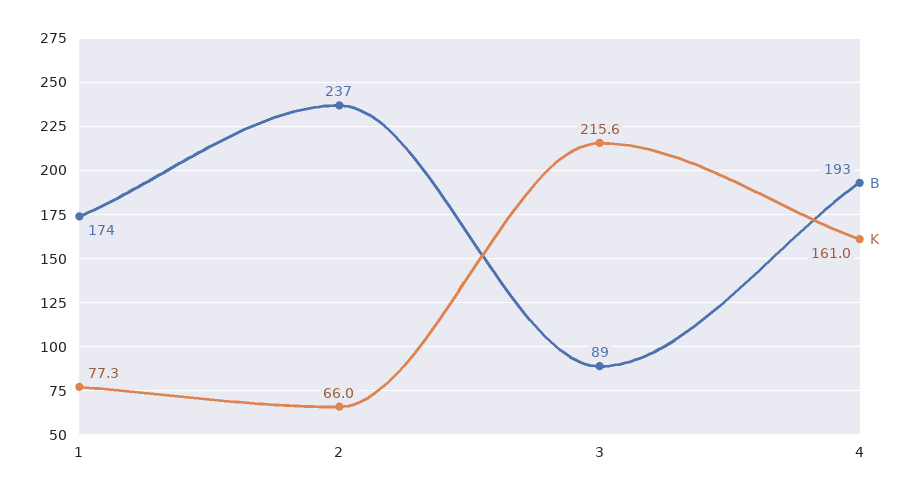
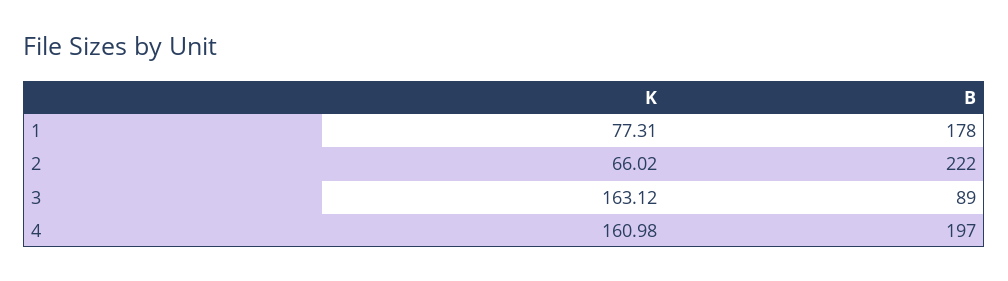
  {
    "B": {
-     "1": 174,
+     "1": 178,
-     "2": 237,
+     "2": 222,
      "3": 89,
-     "4": 193
+     "4": 197
    },
    "K": {
      "1": 77.31,
      "2": 66.02,
-     "3": 215.6,
+     "3": 163.12,
      "4": 160.98
    }
  }

